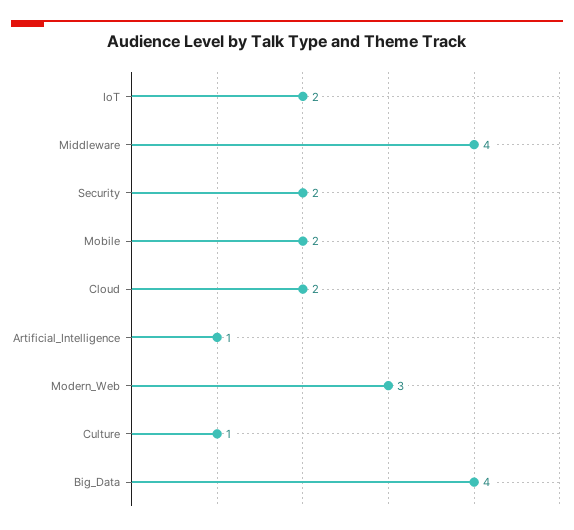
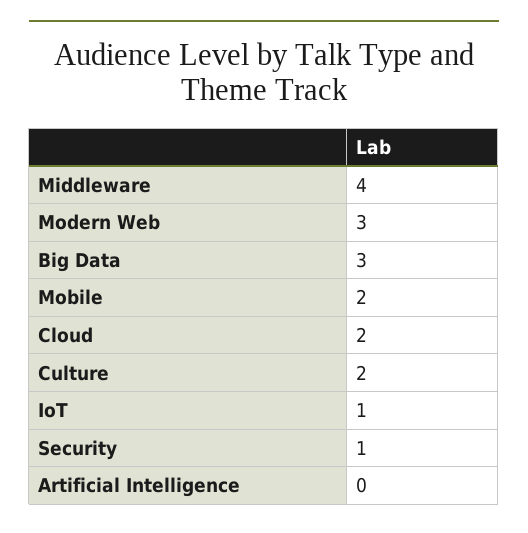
  {
-   "IoT": 2,
+   "IoT": 1,
    "Middleware": 4,
-   "Security": 2,
+   "Security": 1,
    "Mobile": 2,
    "Cloud": 2,
-   "Artificial_Intelligence": 1,
+   "Artificial_Intelligence": 0,
    "Modern_Web": 3,
-   "Culture": 1,
+   "Culture": 2,
-   "Big_Data": 4
+   "Big_Data": 3
  }

